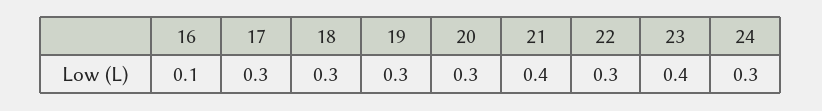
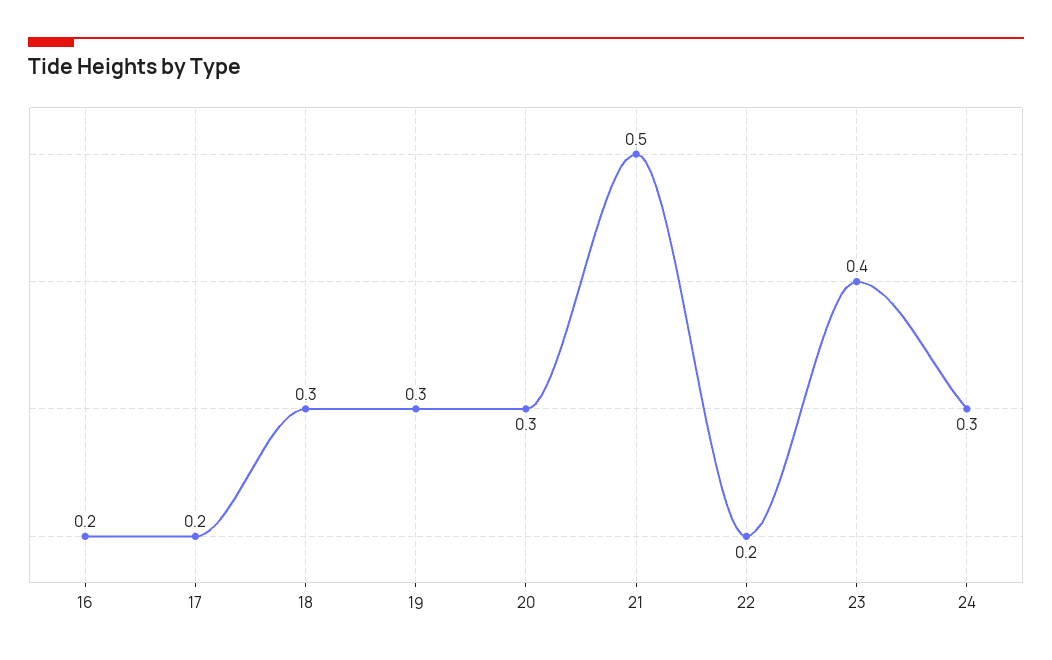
  {
-   "16": 0.1,
+   "16": 0.2,
-   "17": 0.3,
+   "17": 0.2,
    "18": 0.3,
    "19": 0.3,
    "20": 0.3,
-   "21": 0.4,
+   "21": 0.5,
-   "22": 0.3,
+   "22": 0.2,
    "23": 0.4,
    "24": 0.3
  }

